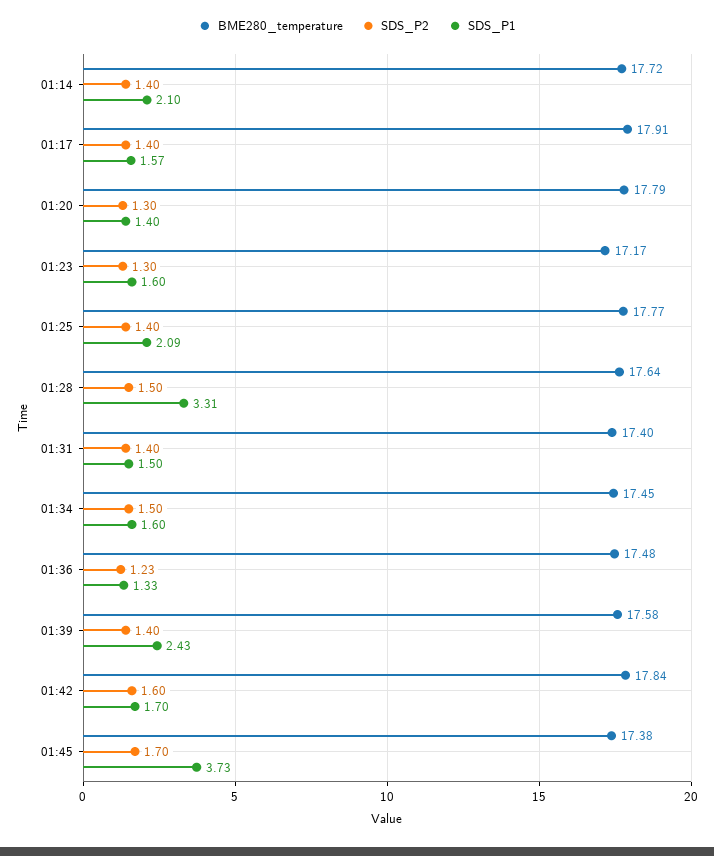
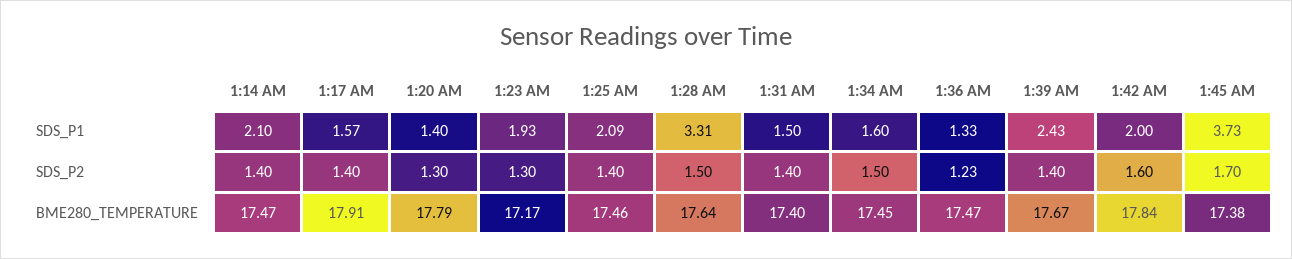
  {
    "BME280_temperature": {
-     "01:14": 17.72,
+     "01:14": 17.47,
      "01:17": 17.91,
      "01:20": 17.79,
      "01:23": 17.17,
-     "01:25": 17.77,
+     "01:25": 17.46,
      "01:28": 17.64,
      "01:31": 17.4,
      "01:34": 17.45,
-     "01:36": 17.48,
+     "01:36": 17.47,
-     "01:39": 17.58,
+     "01:39": 17.67,
      "01:42": 17.84,
      "01:45": 17.38
    },
    "SDS_P2": {
      "01:14": 1.4,
      "01:17": 1.4,
      "01:20": 1.3,
      "01:23": 1.3,
      "01:25": 1.4,
      "01:28": 1.5,
      "01:31": 1.4,
      "01:34": 1.5,
      "01:36": 1.23,
      "01:39": 1.4,
      "01:42": 1.6,
      "01:45": 1.7
    },
    "SDS_P1": {
      "01:14": 2.1,
      "01:17": 1.57,
      "01:20": 1.4,
-     "01:23": 1.6,
+     "01:23": 1.93,
      "01:25": 2.09,
      "01:28": 3.31,
      "01:31": 1.5,
      "01:34": 1.6,
      "01:36": 1.33,
      "01:39": 2.43,
-     "01:42": 1.7,
+     "01:42": 2,
      "01:45": 3.73
    }
  }

